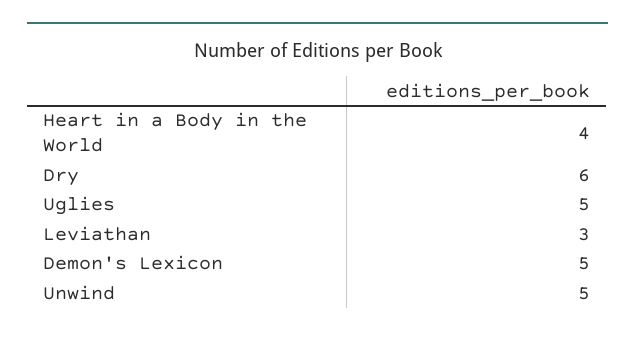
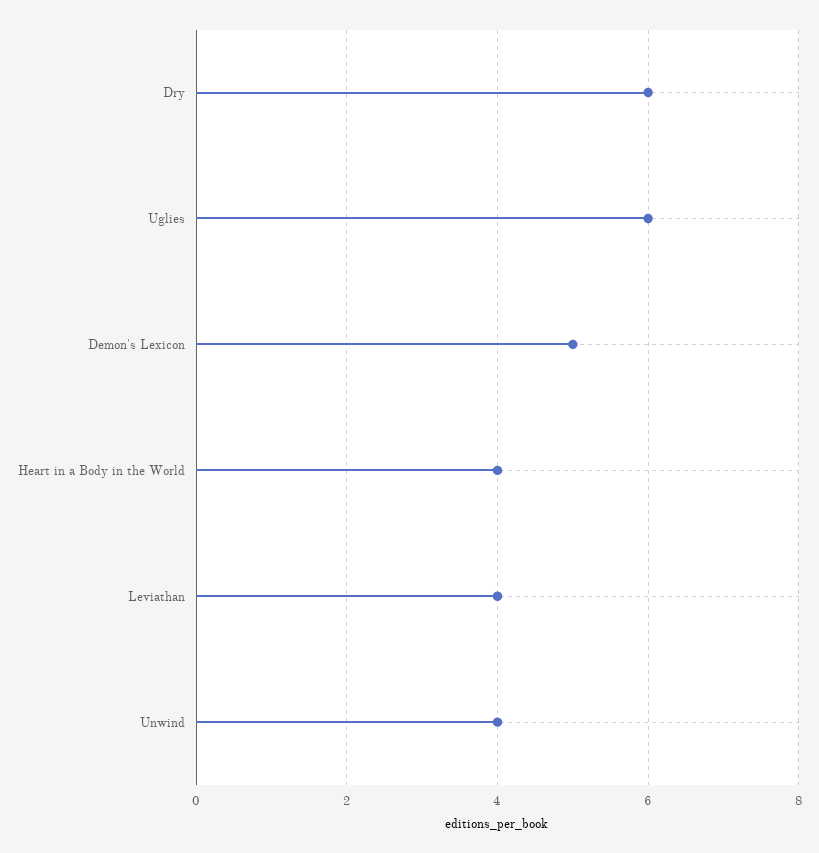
  {
    "Heart in a Body in the World": 4,
    "Dry": 6,
-   "Uglies": 5,
+   "Uglies": 6,
-   "Leviathan": 3,
+   "Leviathan": 4,
    "Demon's Lexicon": 5,
-   "Unwind": 5
+   "Unwind": 4
  }

